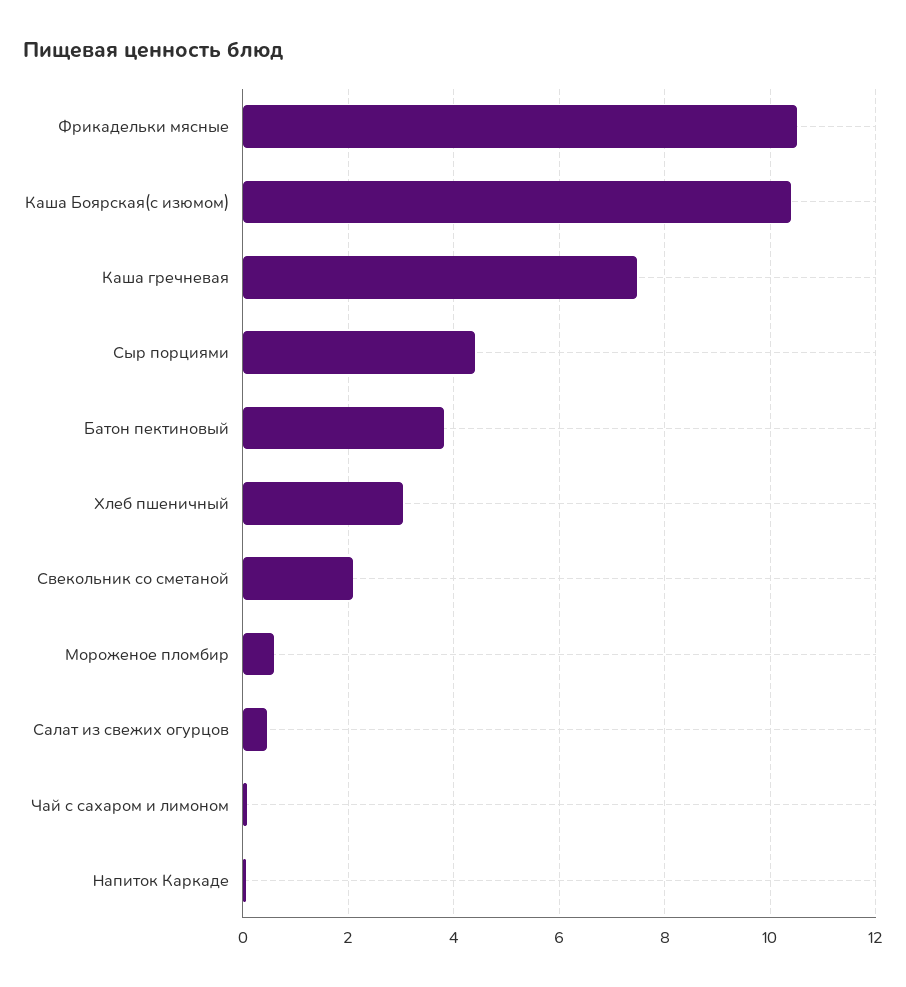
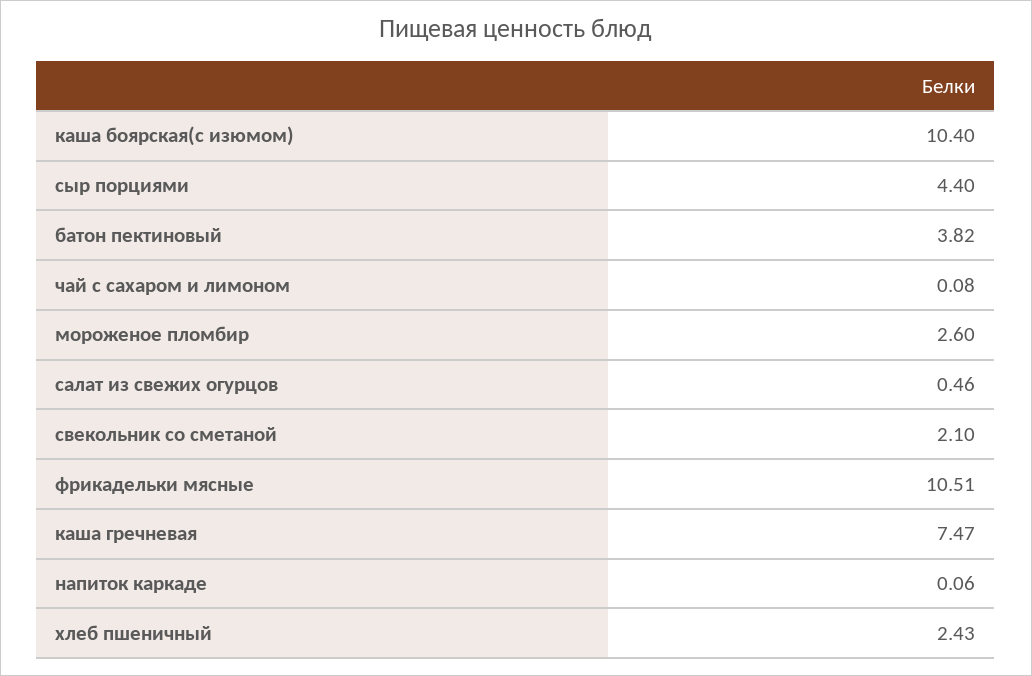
  {
    "Фрикадельки мясные": 10.51,
    "Каша Боярская(с изюмом)": 10.4,
    "Каша гречневая": 7.47,
    "Сыр порциями": 4.4,
    "Батон пектиновый": 3.82,
-   "Хлеб пшеничный": 3,
+   "Хлеб пшеничный": 2.43,
    "Свекольник со сметаной": 2.1,
-   "Мороженое пломбир": 0.6,
+   "Мороженое пломбир": 2.6,
    "Салат из свежих огурцов": 0.46,
    "Чай с сахаром и лимоном": 0.08,
    "Напиток Каркаде": 0.06
  }

